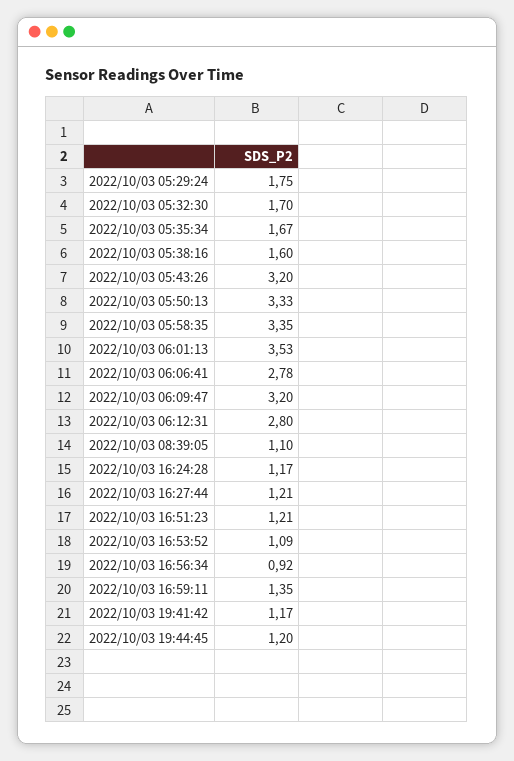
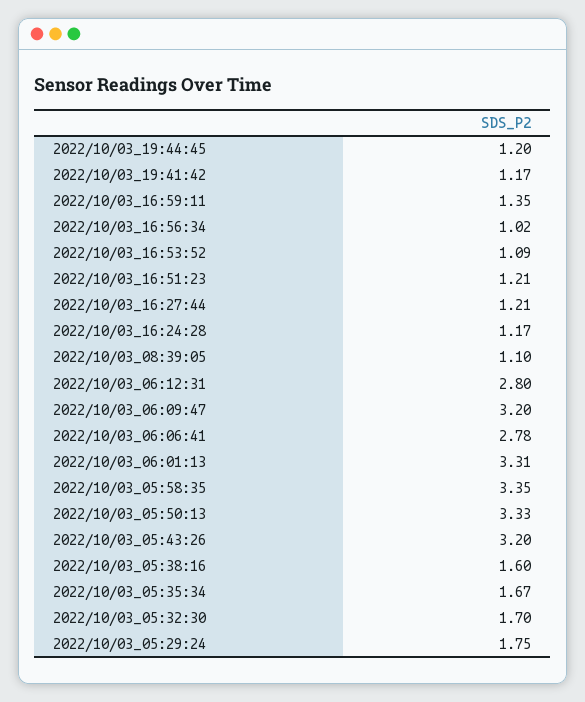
  {
    "2022/10/03 05:29:24": 1.75,
    "2022/10/03 05:32:30": 1.7,
    "2022/10/03 05:35:34": 1.67,
    "2022/10/03 05:38:16": 1.6,
    "2022/10/03 05:43:26": 3.2,
    "2022/10/03 05:50:13": 3.33,
    "2022/10/03 05:58:35": 3.35,
-   "2022/10/03 06:01:13": 3.53,
+   "2022/10/03 06:01:13": 3.31,
    "2022/10/03 06:06:41": 2.78,
    "2022/10/03 06:09:47": 3.2,
    "2022/10/03 06:12:31": 2.8,
    "2022/10/03 08:39:05": 1.1,
    "2022/10/03 16:24:28": 1.17,
    "2022/10/03 16:27:44": 1.21,
    "2022/10/03 16:51:23": 1.21,
    "2022/10/03 16:53:52": 1.09,
-   "2022/10/03 16:56:34": 0.92,
+   "2022/10/03 16:56:34": 1.02,
    "2022/10/03 16:59:11": 1.35,
    "2022/10/03 19:41:42": 1.17,
    "2022/10/03 19:44:45": 1.2
  }

